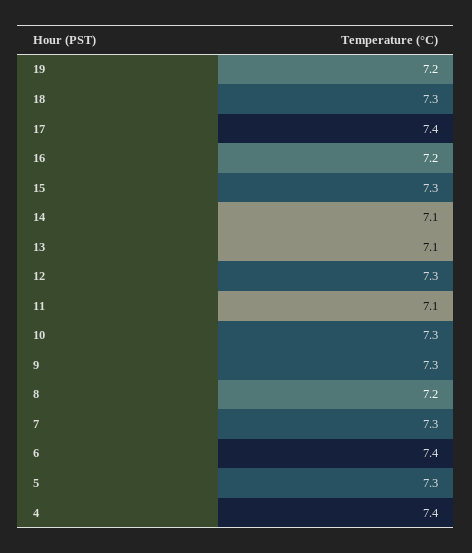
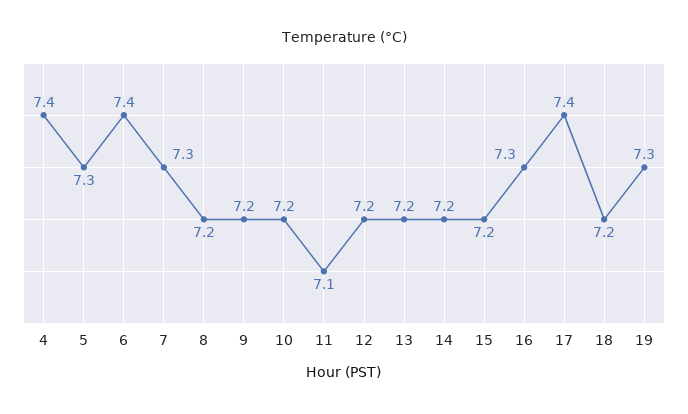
  {
-   "19": 7.2,
+   "19": 7.3,
-   "18": 7.3,
+   "18": 7.2,
    "17": 7.4,
-   "16": 7.2,
+   "16": 7.3,
-   "15": 7.3,
+   "15": 7.2,
-   "14": 7.1,
+   "14": 7.2,
-   "13": 7.1,
+   "13": 7.2,
-   "12": 7.3,
+   "12": 7.2,
    "11": 7.1,
-   "10": 7.3,
+   "10": 7.2,
-   "9": 7.3,
+   "9": 7.2,
    "8": 7.2,
    "7": 7.3,
    "6": 7.4,
    "5": 7.3,
    "4": 7.4
  }

